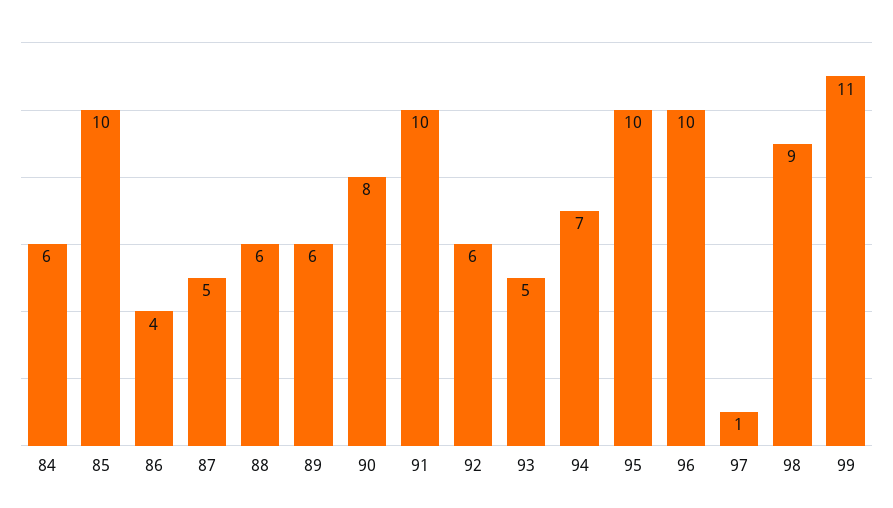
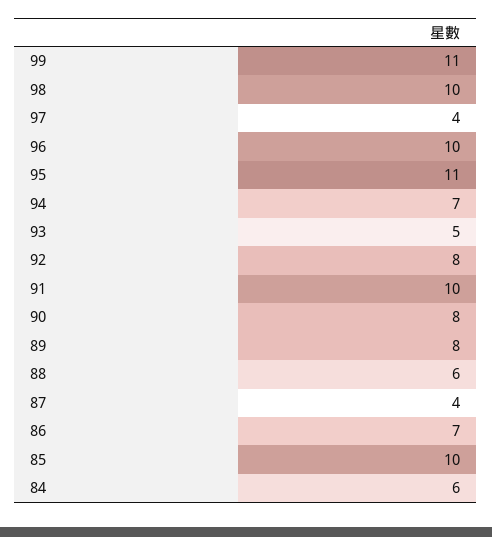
  {
    "84": 6,
    "85": 10,
-   "86": 4,
+   "86": 7,
-   "87": 5,
+   "87": 4,
    "88": 6,
-   "89": 6,
+   "89": 8,
    "90": 8,
    "91": 10,
-   "92": 6,
+   "92": 8,
    "93": 5,
    "94": 7,
-   "95": 10,
+   "95": 11,
    "96": 10,
-   "97": 1,
+   "97": 4,
-   "98": 9,
+   "98": 10,
    "99": 11
  }

